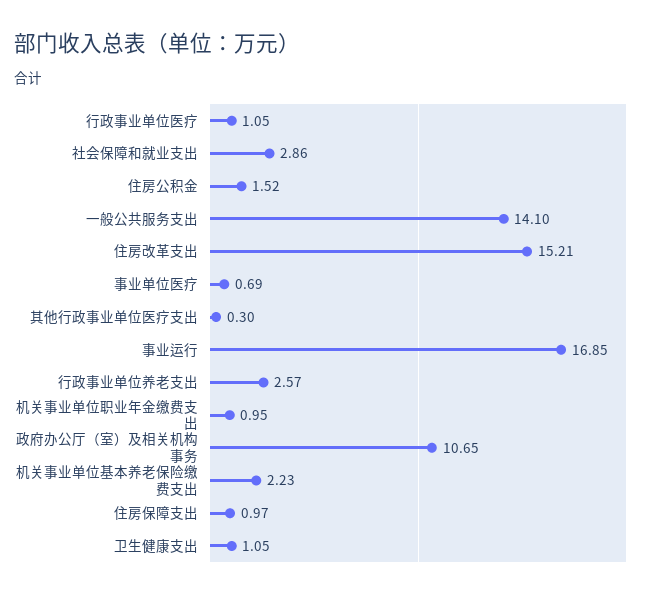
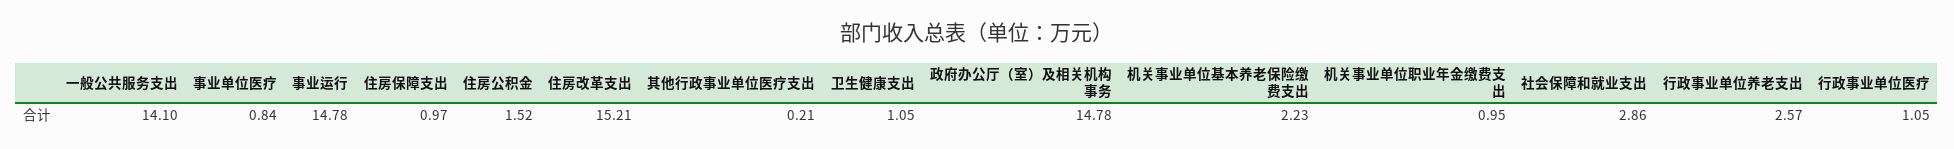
  {
    "行政事业单位医疗": 1.05,
    "社会保障和就业支出": 2.86,
    "住房公积金": 1.52,
    "一般公共服务支出": 14.1,
    "住房改革支出": 15.21,
-   "事业单位医疗": 0.69,
+   "事业单位医疗": 0.84,
-   "其他行政事业单位医疗支出": 0.3,
+   "其他行政事业单位医疗支出": 0.21,
-   "事业运行": 16.85,
+   "事业运行": 14.78,
    "行政事业单位养老支出": 2.57,
    "机关事业单位职业年金缴费支出": 0.95,
-   "政府办公厅（室）及相关机构事务": 10.65,
+   "政府办公厅（室）及相关机构事务": 14.78,
    "机关事业单位基本养老保险缴费支出": 2.23,
    "住房保障支出": 0.97,
    "卫生健康支出": 1.05
  }

